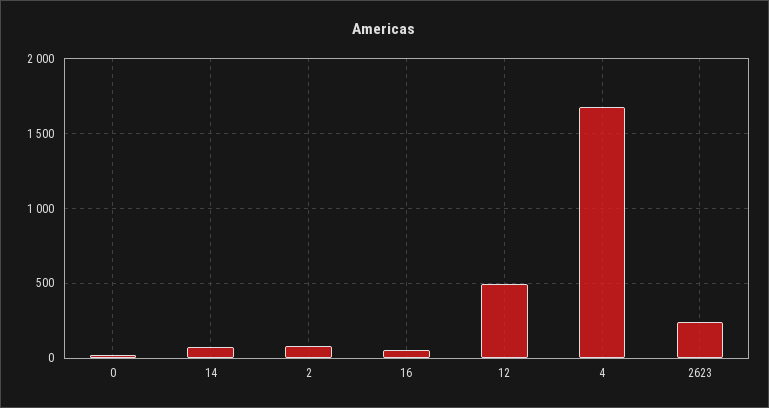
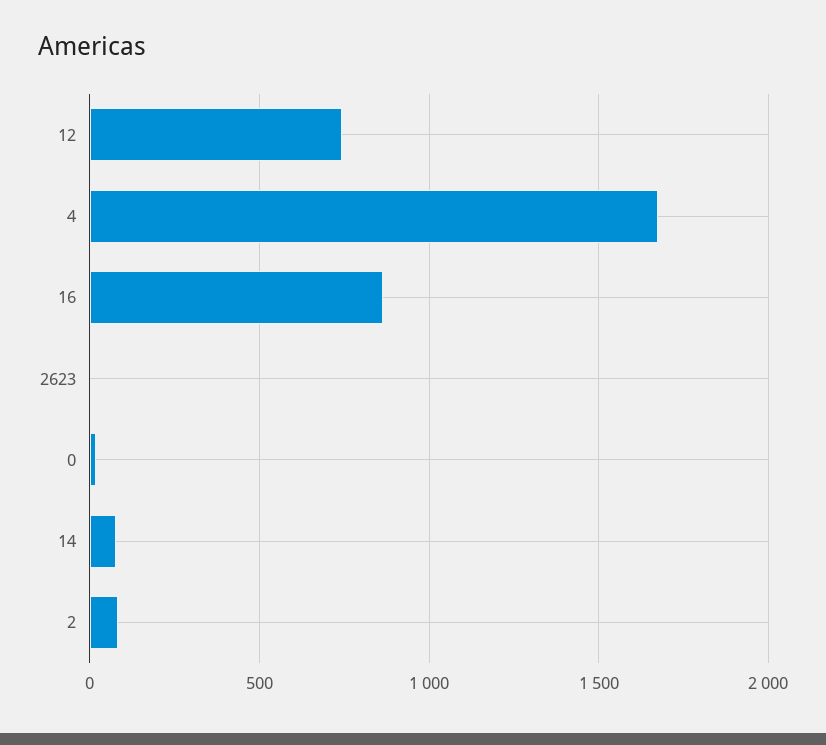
  {
    "0": 0,
    "14": 100,
    "2": 100,
-   "16": 50,
+   "16": 850,
-   "12": 500,
+   "12": 750,
    "4": 1650,
-   "2623": 250
+   "2623": 0
  }

